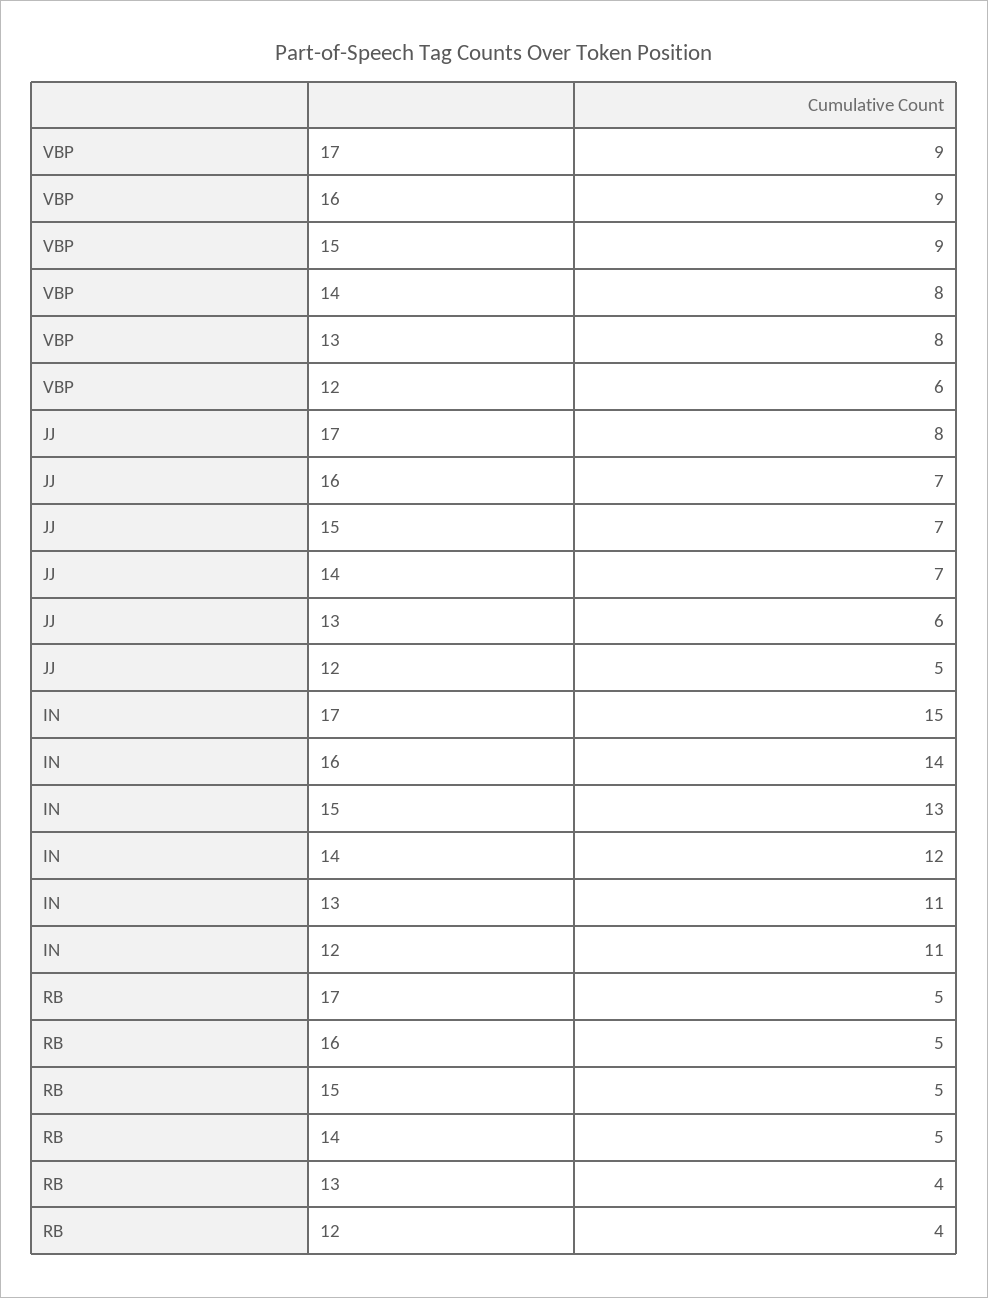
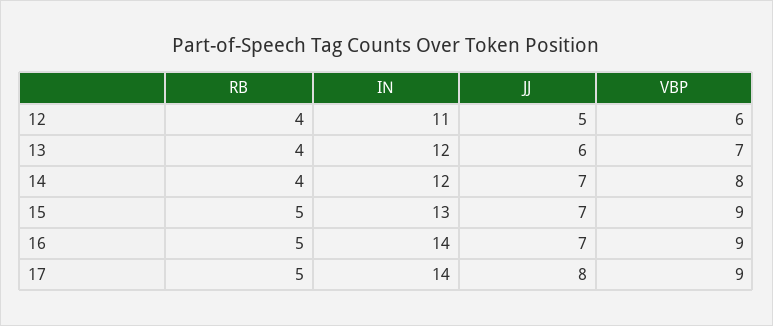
  {
    "VBP": {
      "17": 9,
      "16": 9,
      "15": 9,
      "14": 8,
-     "13": 8,
+     "13": 7,
      "12": 6
    },
    "JJ": {
      "17": 8,
      "16": 7,
      "15": 7,
      "14": 7,
      "13": 6,
      "12": 5
    },
    "IN": {
-     "17": 15,
+     "17": 14,
      "16": 14,
      "15": 13,
      "14": 12,
-     "13": 11,
+     "13": 12,
      "12": 11
    },
    "RB": {
      "17": 5,
      "16": 5,
      "15": 5,
-     "14": 5,
+     "14": 4,
      "13": 4,
      "12": 4
    }
  }

